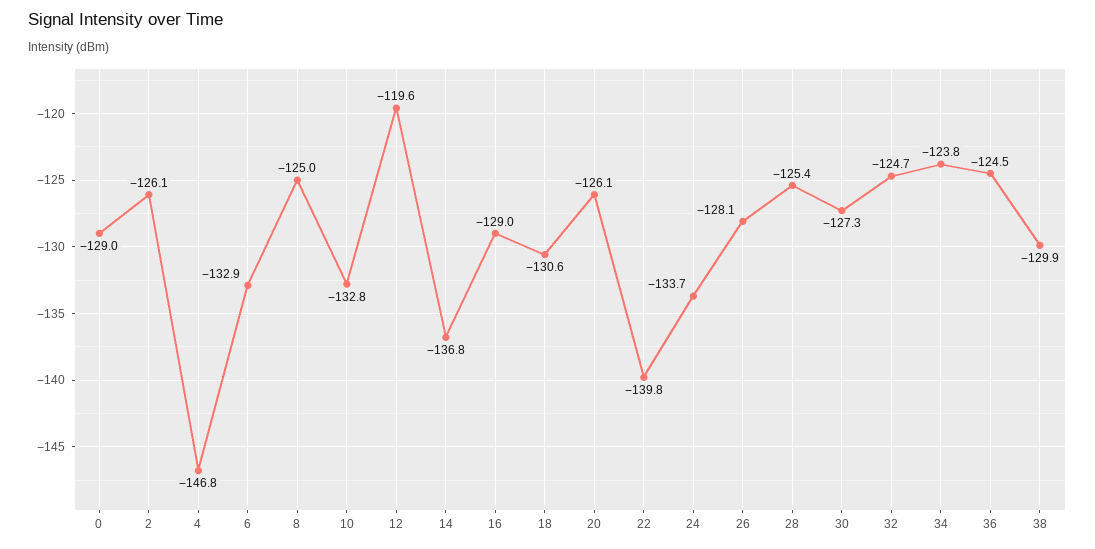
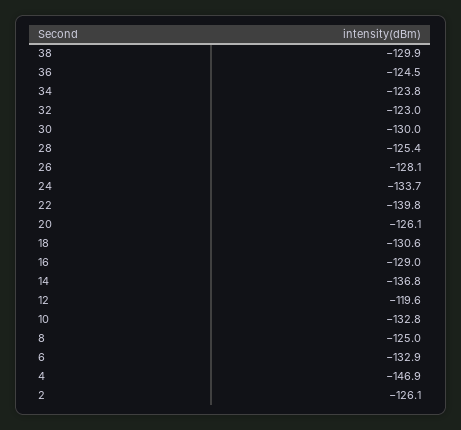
  {
-   "0": -129,
    "2": -126.1,
-   "4": -146.8,
+   "4": -146.9,
    "6": -132.9,
    "8": -125,
    "10": -132.8,
    "12": -119.6,
    "14": -136.8,
    "16": -129,
    "18": -130.6,
    "20": -126.1,
    "22": -139.8,
    "24": -133.7,
    "26": -128.1,
    "28": -125.4,
-   "30": -127.3,
+   "30": -130,
-   "32": -124.7,
+   "32": -123,
    "34": -123.8,
    "36": -124.5,
    "38": -129.9
  }

